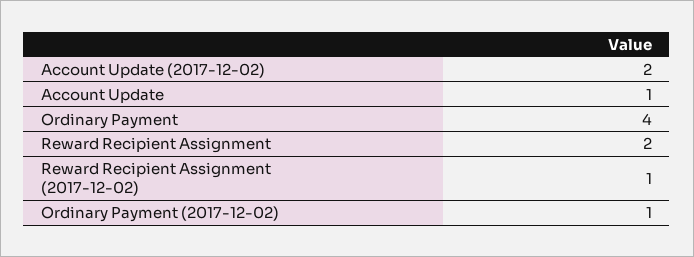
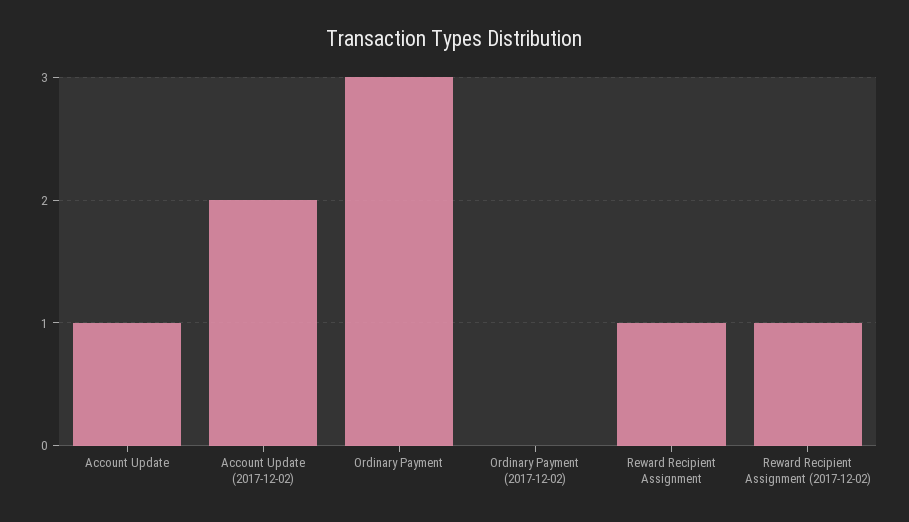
  {
    "Account Update (2017-12-02)": 2,
    "Account Update": 1,
-   "Ordinary Payment": 4,
+   "Ordinary Payment": 3,
-   "Reward Recipient Assignment": 2,
+   "Reward Recipient Assignment": 1,
    "Reward Recipient Assignment (2017-12-02)": 1,
-   "Ordinary Payment (2017-12-02)": 1
+   "Ordinary Payment (2017-12-02)": 0
  }

